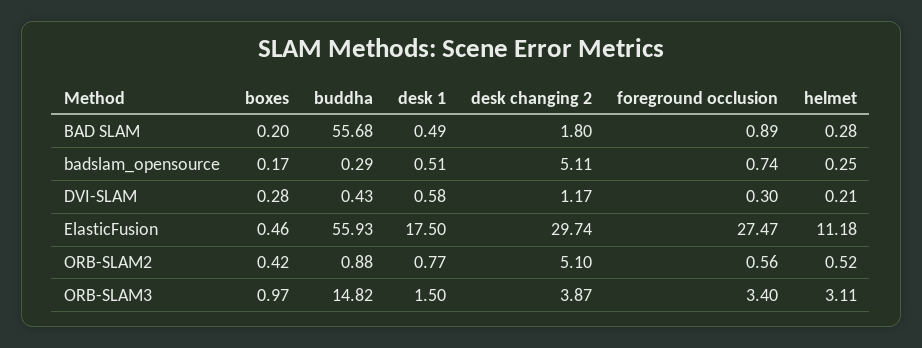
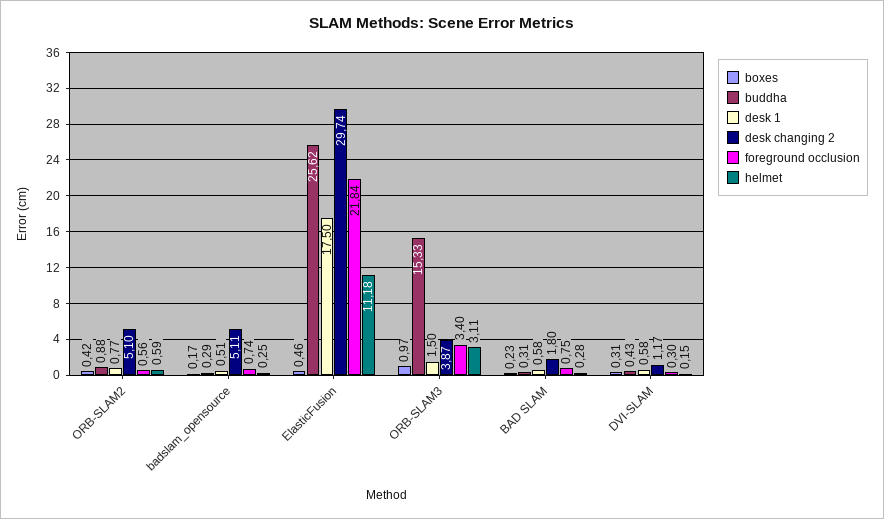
  {
    "boxes": {
-     "BAD SLAM": 0.2,
+     "BAD SLAM": 0.23,
      "badslam_opensource": 0.17,
-     "DVI-SLAM": 0.28,
+     "DVI-SLAM": 0.31,
      "ElasticFusion": 0.46,
      "ORB-SLAM2": 0.42,
      "ORB-SLAM3": 0.97
    },
    "buddha": {
-     "BAD SLAM": 55.68,
+     "BAD SLAM": 0.31,
      "badslam_opensource": 0.29,
      "DVI-SLAM": 0.43,
-     "ElasticFusion": 55.93,
+     "ElasticFusion": 25.62,
      "ORB-SLAM2": 0.88,
-     "ORB-SLAM3": 14.82
+     "ORB-SLAM3": 15.33
    },
    "desk 1": {
-     "BAD SLAM": 0.49,
+     "BAD SLAM": 0.58,
      "badslam_opensource": 0.51,
      "DVI-SLAM": 0.58,
      "ElasticFusion": 17.5,
      "ORB-SLAM2": 0.77,
      "ORB-SLAM3": 1.5
    },
    "desk changing 2": {
      "BAD SLAM": 1.8,
      "badslam_opensource": 5.11,
      "DVI-SLAM": 1.17,
      "ElasticFusion": 29.74,
      "ORB-SLAM2": 5.1,
      "ORB-SLAM3": 3.87
    },
    "foreground occlusion": {
-     "BAD SLAM": 0.89,
+     "BAD SLAM": 0.75,
      "badslam_opensource": 0.74,
      "DVI-SLAM": 0.3,
-     "ElasticFusion": 27.47,
+     "ElasticFusion": 21.84,
      "ORB-SLAM2": 0.56,
      "ORB-SLAM3": 3.4
    },
    "helmet": {
      "BAD SLAM": 0.28,
      "badslam_opensource": 0.25,
-     "DVI-SLAM": 0.21,
+     "DVI-SLAM": 0.15,
      "ElasticFusion": 11.18,
-     "ORB-SLAM2": 0.52,
+     "ORB-SLAM2": 0.59,
      "ORB-SLAM3": 3.11
    }
  }

